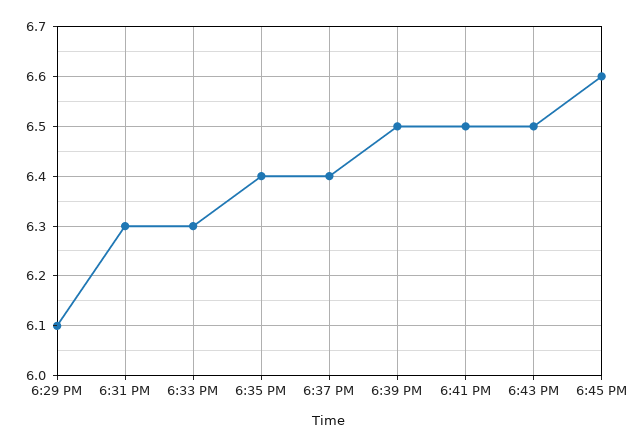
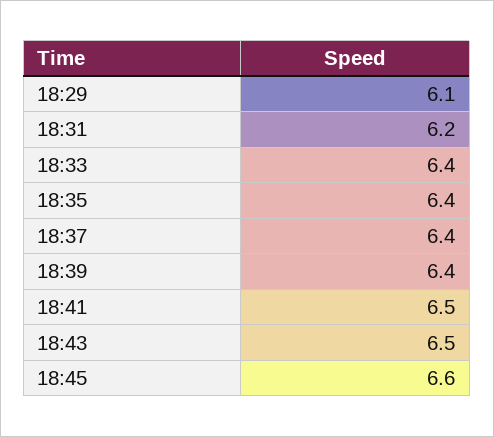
  {
    "6:29 PM": 6.1,
-   "6:31 PM": 6.3,
+   "6:31 PM": 6.2,
-   "6:33 PM": 6.3,
+   "6:33 PM": 6.4,
    "6:35 PM": 6.4,
    "6:37 PM": 6.4,
-   "6:39 PM": 6.5,
+   "6:39 PM": 6.4,
    "6:41 PM": 6.5,
    "6:43 PM": 6.5,
    "6:45 PM": 6.6
  }

